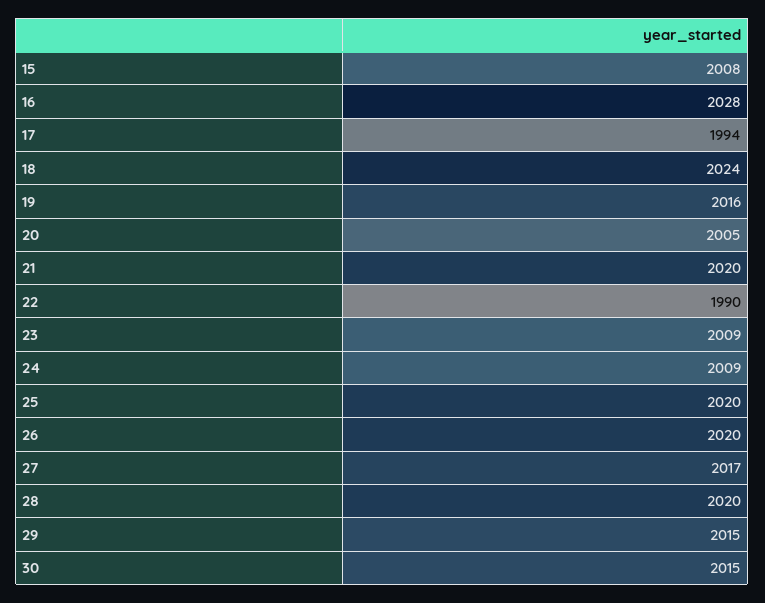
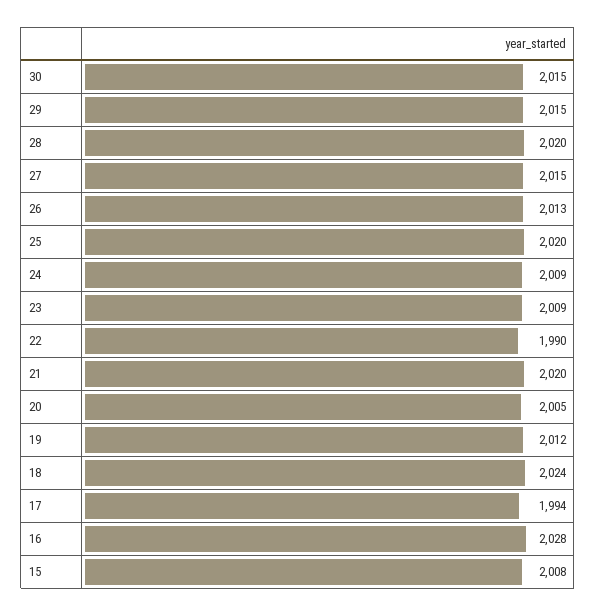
  {
    "15": 2008,
    "16": 2028,
    "17": 1994,
    "18": 2024,
-   "19": 2016,
+   "19": 2012,
    "20": 2005,
    "21": 2020,
    "22": 1990,
    "23": 2009,
    "24": 2009,
    "25": 2020,
-   "26": 2020,
+   "26": 2013,
-   "27": 2017,
+   "27": 2015,
    "28": 2020,
    "29": 2015,
    "30": 2015
  }

